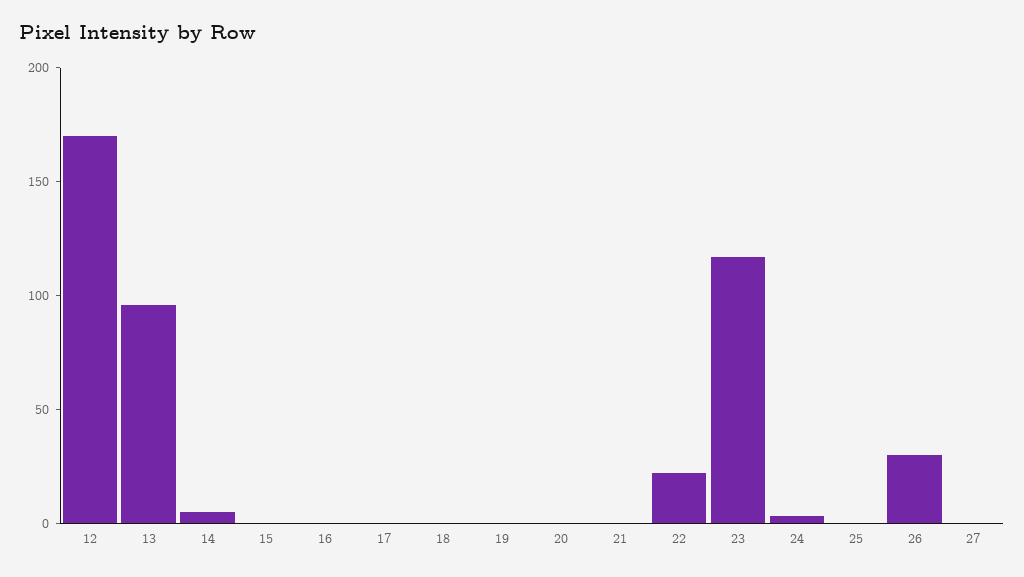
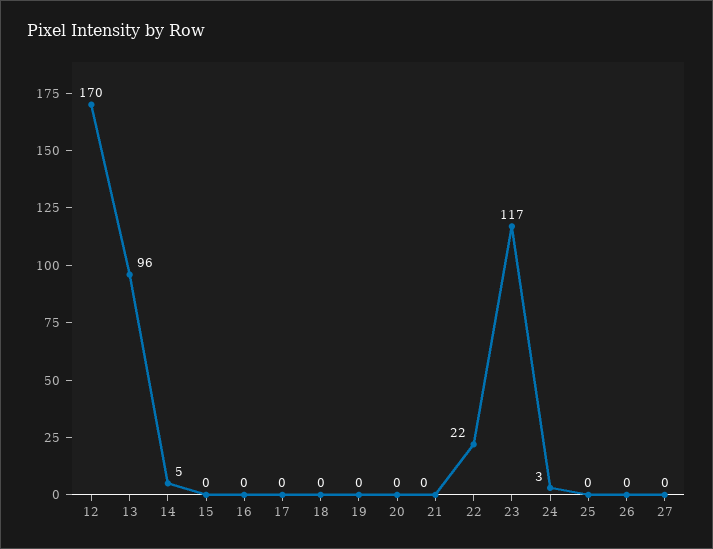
  {
    "12": 170,
    "13": 96,
    "14": 5,
    "15": 0,
    "16": 0,
    "17": 0,
    "18": 0,
    "19": 0,
    "20": 0,
    "21": 0,
    "22": 22,
    "23": 117,
    "24": 3,
    "25": 0,
-   "26": 30,
+   "26": 0,
    "27": 0
  }

